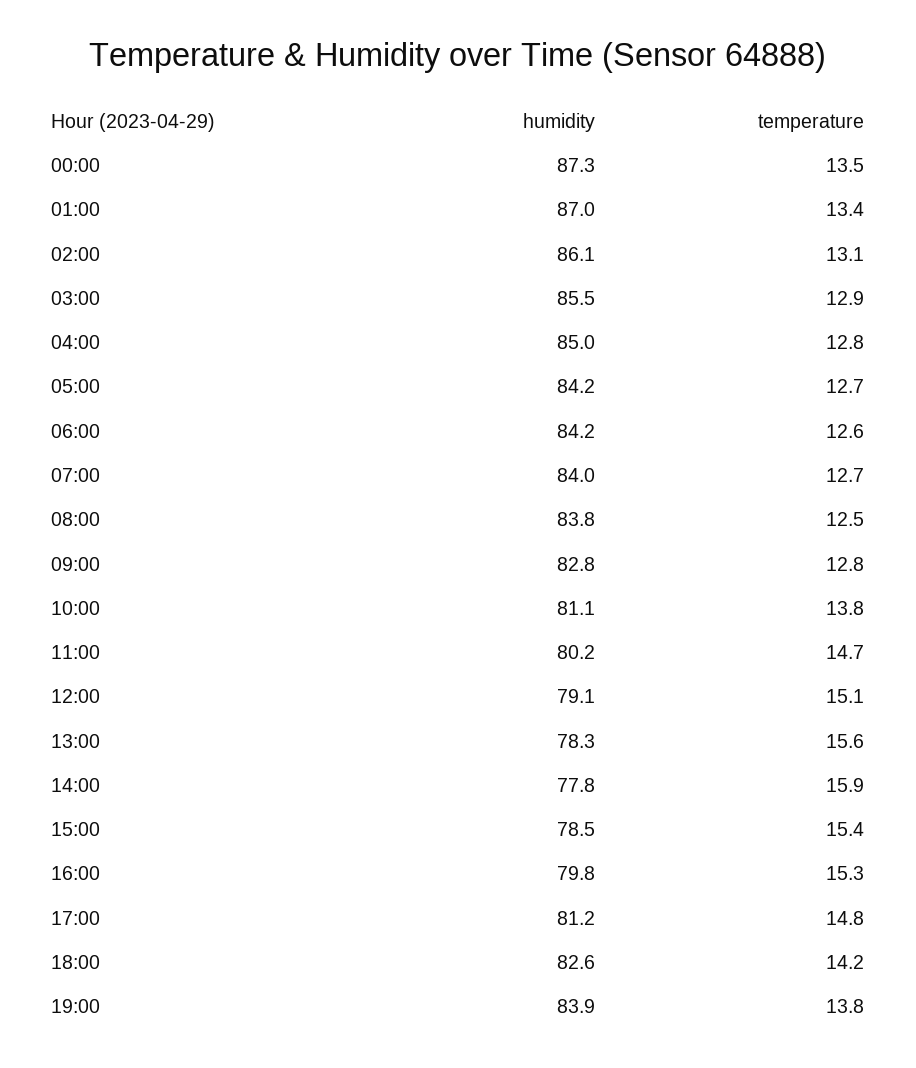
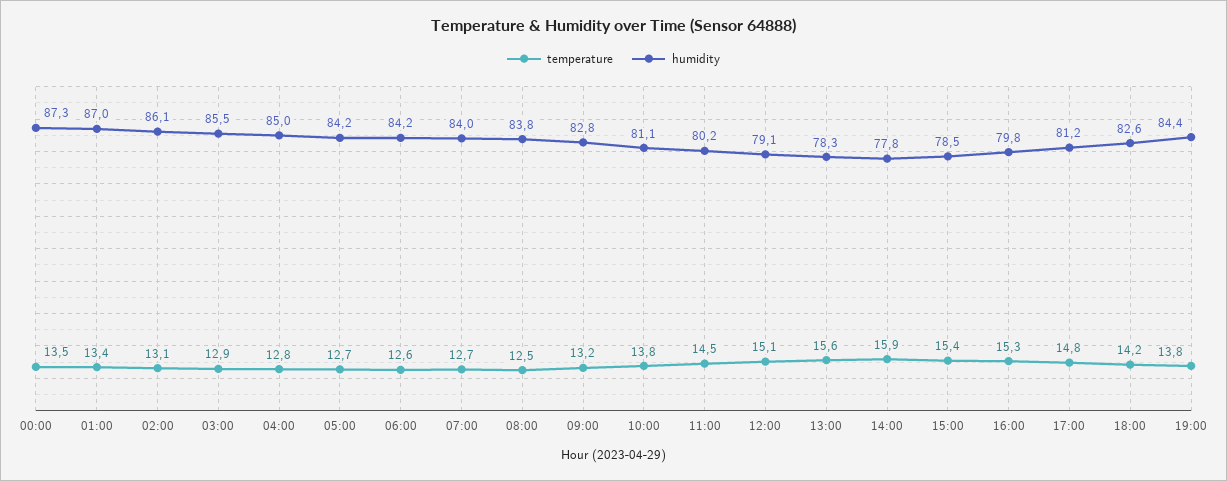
  {
    "humidity": {
      "00:00": 87.3,
      "01:00": 87,
      "02:00": 86.1,
      "03:00": 85.5,
      "04:00": 85,
      "05:00": 84.2,
      "06:00": 84.2,
      "07:00": 84,
      "08:00": 83.8,
      "09:00": 82.8,
      "10:00": 81.1,
      "11:00": 80.2,
      "12:00": 79.1,
      "13:00": 78.3,
      "14:00": 77.8,
      "15:00": 78.5,
      "16:00": 79.8,
      "17:00": 81.2,
      "18:00": 82.6,
-     "19:00": 83.9
+     "19:00": 84.4
    },
    "temperature": {
      "00:00": 13.5,
      "01:00": 13.4,
      "02:00": 13.1,
      "03:00": 12.9,
      "04:00": 12.8,
      "05:00": 12.7,
      "06:00": 12.6,
      "07:00": 12.7,
      "08:00": 12.5,
-     "09:00": 12.8,
+     "09:00": 13.2,
      "10:00": 13.8,
-     "11:00": 14.7,
+     "11:00": 14.5,
      "12:00": 15.1,
      "13:00": 15.6,
      "14:00": 15.9,
      "15:00": 15.4,
      "16:00": 15.3,
      "17:00": 14.8,
      "18:00": 14.2,
      "19:00": 13.8
    }
  }

